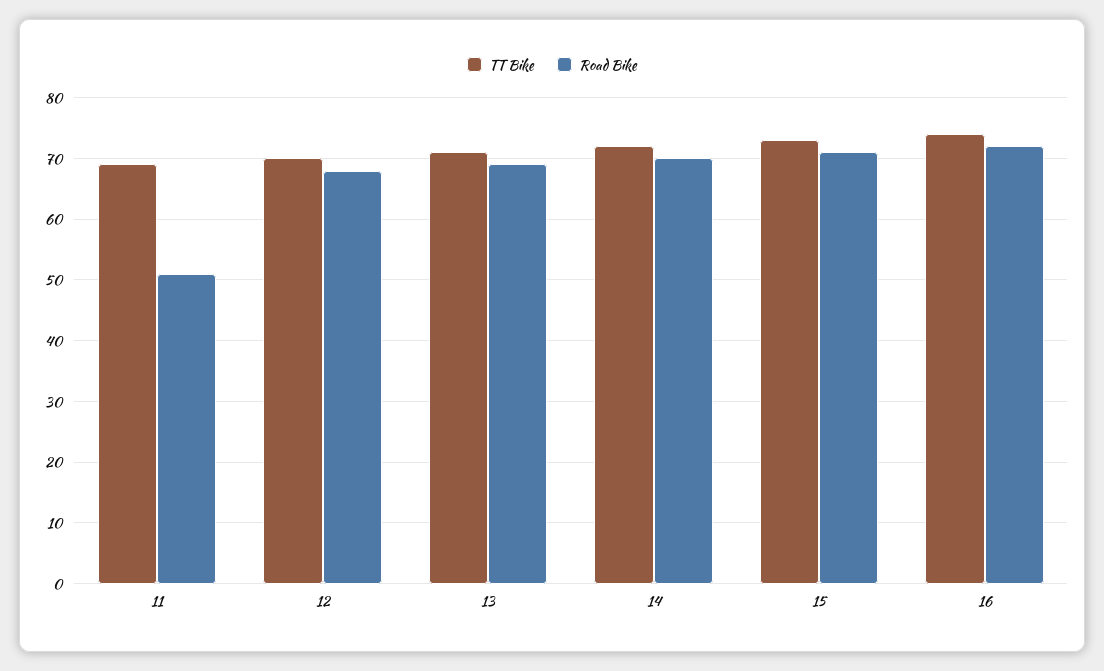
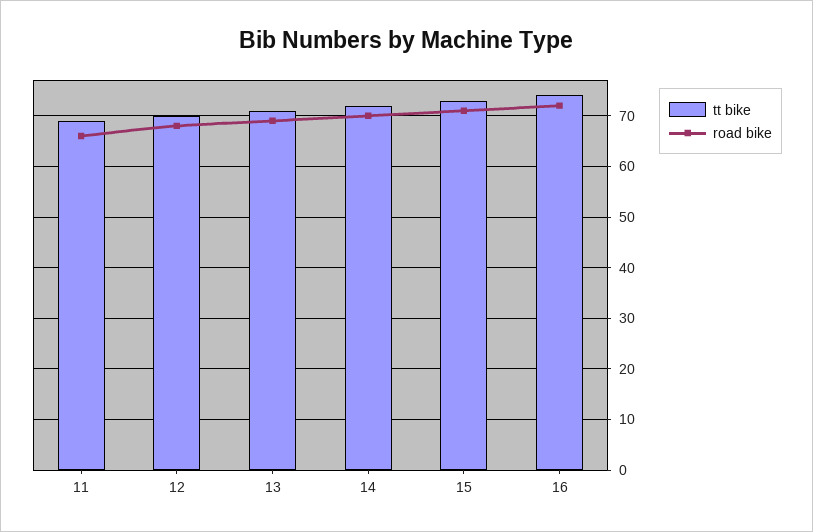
  {
    "TT Bike": {
      "11": 69,
      "12": 70,
      "13": 71,
      "14": 72,
      "15": 73,
      "16": 74
    },
    "Road Bike": {
-     "11": 51,
+     "11": 65,
      "12": 68,
      "13": 69,
      "14": 70,
      "15": 71,
      "16": 72
    }
  }

